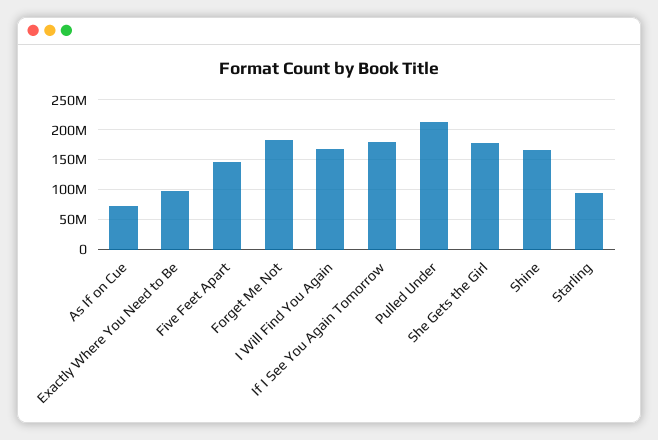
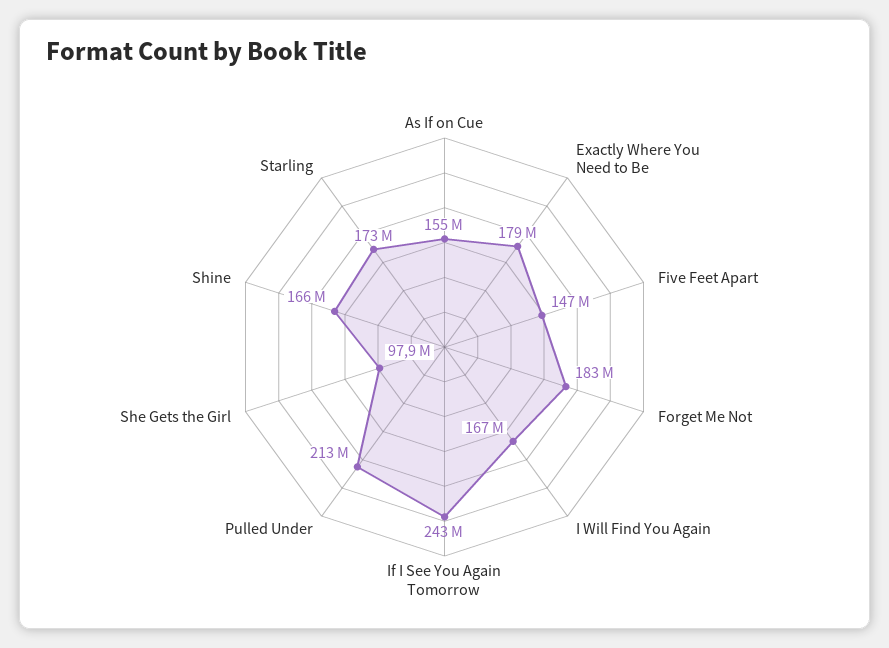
  {
-   "As If on Cue": 75000000,
+   "As If on Cue": 155000000,
-   "Exactly Where You Need to Be": 100000000,
+   "Exactly Where You Need to Be": 179000000,
    "Five Feet Apart": 147000000,
    "Forget Me Not": 183000000,
    "I Will Find You Again": 167000000,
-   "If I See You Again Tomorrow": 175000000,
+   "If I See You Again Tomorrow": 243000000,
    "Pulled Under": 213000000,
-   "She Gets the Girl": 175000000,
+   "She Gets the Girl": 97900000,
    "Shine": 166000000,
-   "Starling": 100000000
+   "Starling": 173000000
  }

